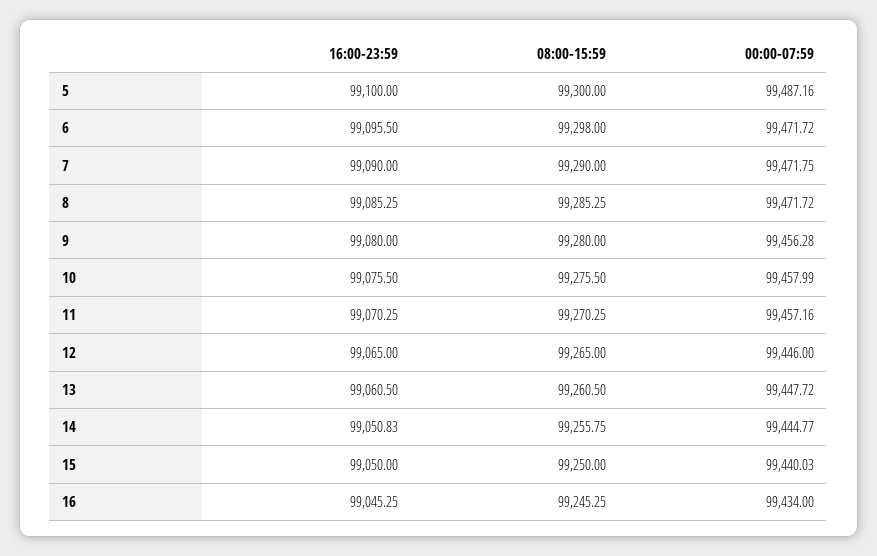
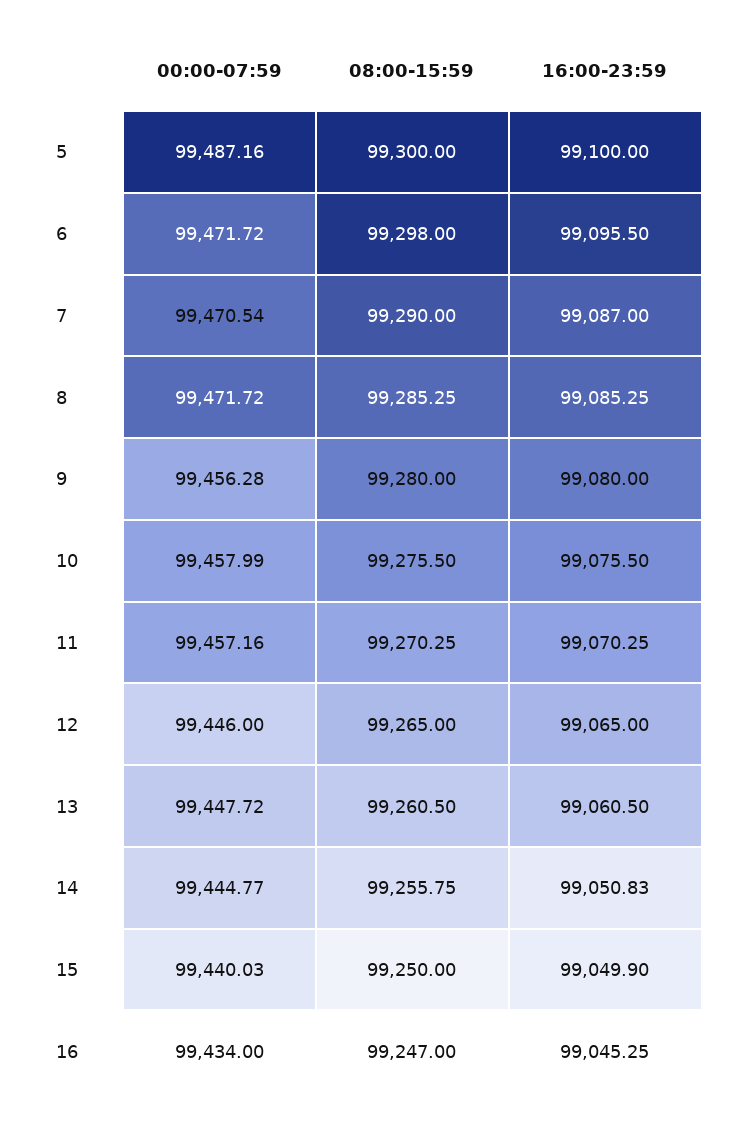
  {
    "16:00-23:59": {
      "5": 99100,
      "6": 99095.5,
-     "7": 99090,
+     "7": 99087,
      "8": 99085.25,
      "9": 99080,
      "10": 99075.5,
      "11": 99070.25,
      "12": 99065,
      "13": 99060.5,
      "14": 99050.83,
-     "15": 99050,
+     "15": 99049.9,
      "16": 99045.25
    },
    "08:00-15:59": {
      "5": 99300,
      "6": 99298,
      "7": 99290,
      "8": 99285.25,
      "9": 99280,
      "10": 99275.5,
      "11": 99270.25,
      "12": 99265,
      "13": 99260.5,
      "14": 99255.75,
      "15": 99250,
-     "16": 99245.25
+     "16": 99247
    },
    "00:00-07:59": {
      "5": 99487.16,
      "6": 99471.72,
-     "7": 99471.75,
+     "7": 99470.54,
      "8": 99471.72,
      "9": 99456.28,
      "10": 99457.99,
      "11": 99457.16,
      "12": 99446,
      "13": 99447.72,
      "14": 99444.77,
      "15": 99440.03,
      "16": 99434
    }
  }

